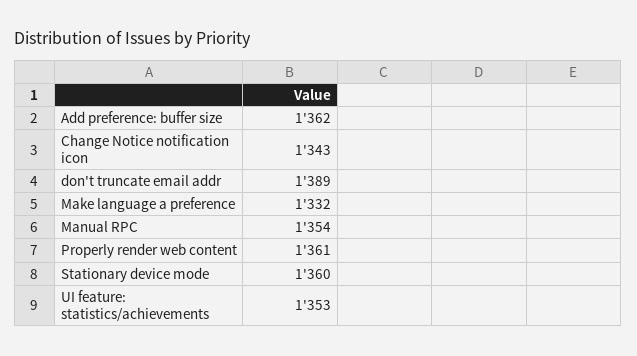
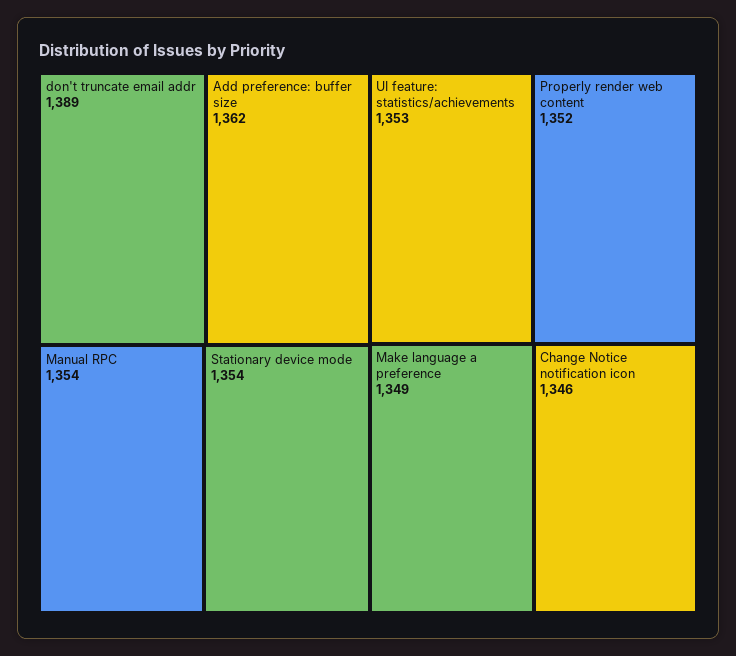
  {
    "Add preference: buffer size": 1362,
-   "Change Notice notification icon": 1343,
+   "Change Notice notification icon": 1346,
    "don't truncate email addr": 1389,
-   "Make language a preference": 1332,
+   "Make language a preference": 1349,
    "Manual RPC": 1354,
-   "Properly render web content": 1361,
+   "Properly render web content": 1352,
-   "Stationary device mode": 1360,
+   "Stationary device mode": 1354,
    "UI feature: statistics/achievements": 1353
  }

